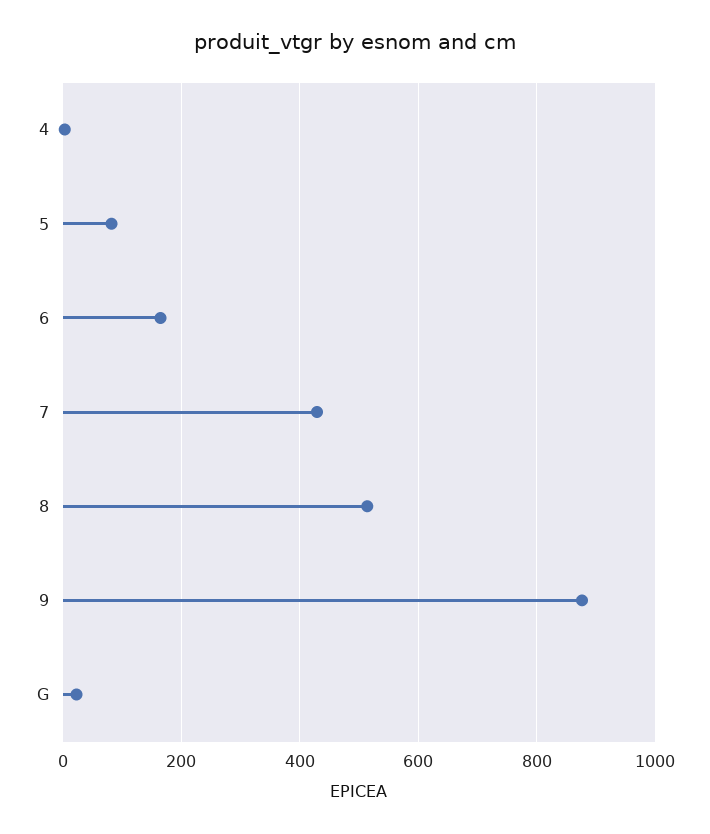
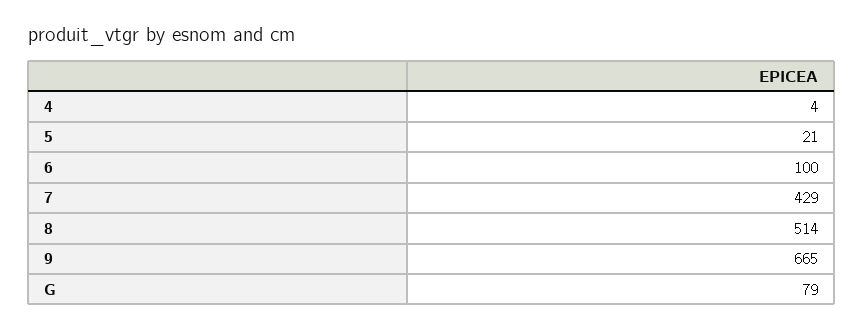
  {
    "4": 4,
-   "5": 80,
+   "5": 21,
-   "6": 160,
+   "6": 100,
    "7": 429,
    "8": 514,
-   "9": 880,
+   "9": 665,
-   "G": 20
+   "G": 79
  }

